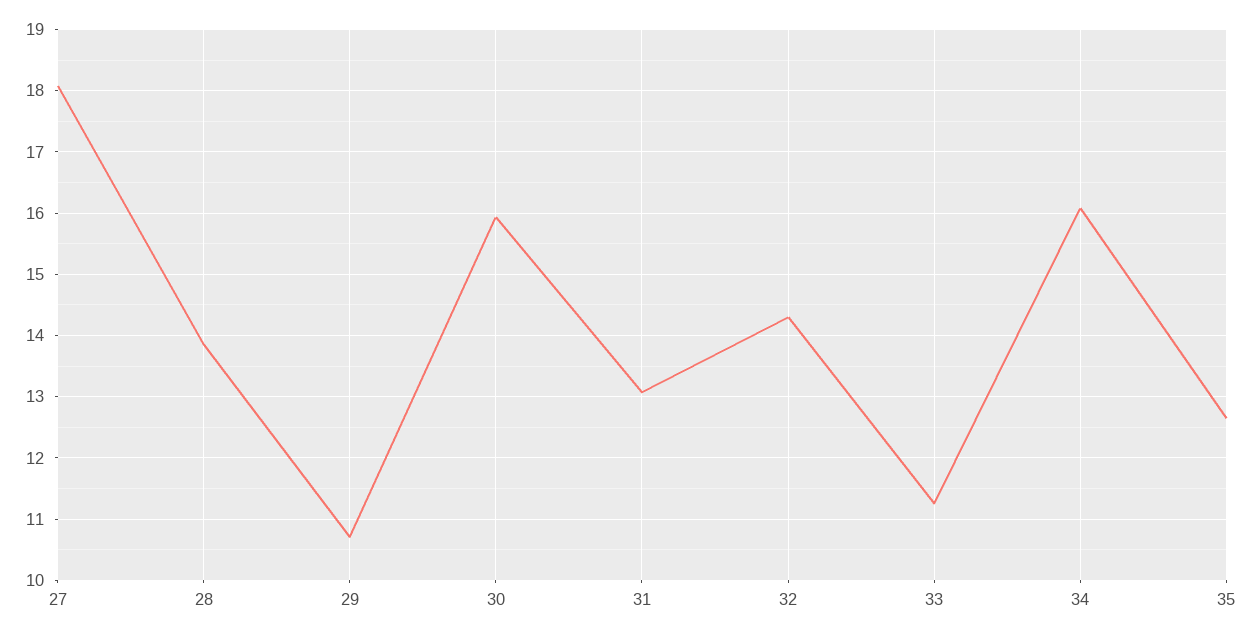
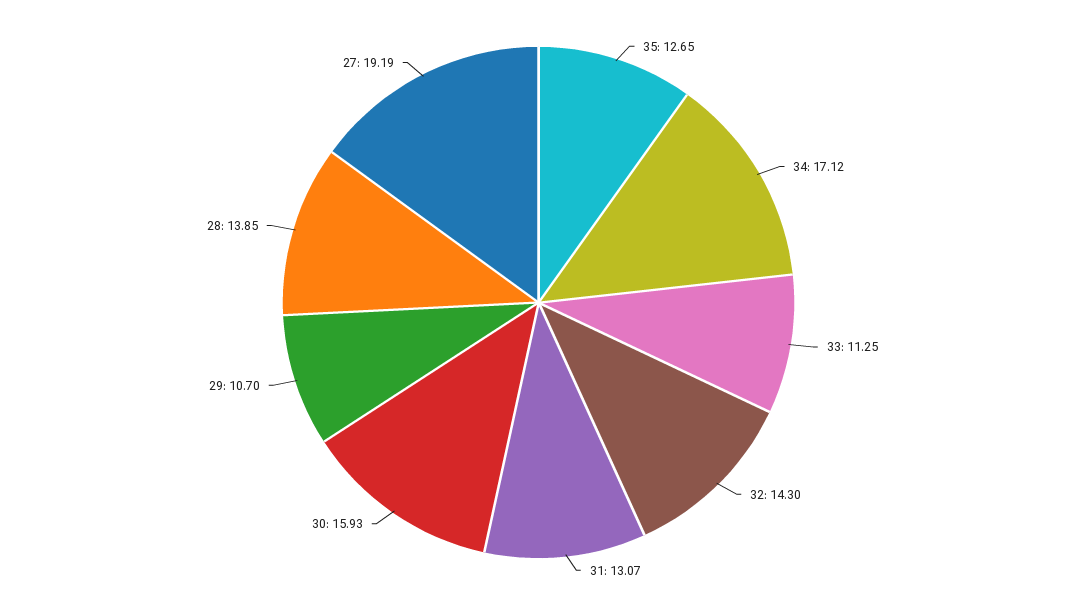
  {
-   "27": 18.1,
+   "27": 19.19,
    "28": 13.85,
    "29": 10.7,
    "30": 15.93,
    "31": 13.07,
    "32": 14.3,
    "33": 11.25,
-   "34": 16.1,
+   "34": 17.12,
    "35": 12.65
  }

